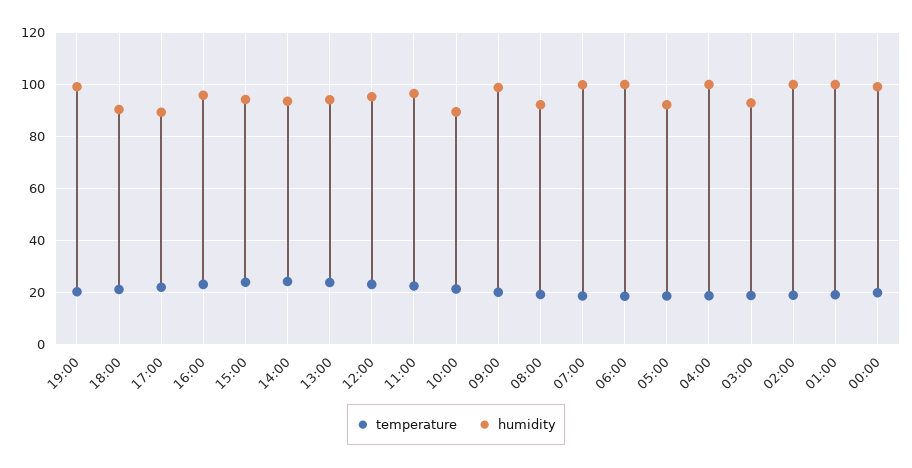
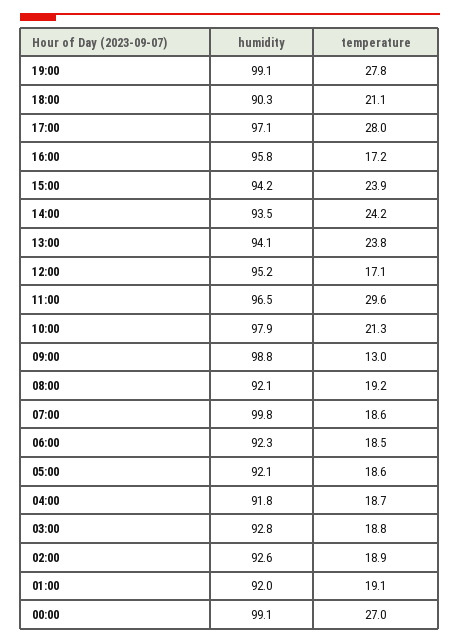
  {
    "temperature": {
-     "19:00": 20,
+     "19:00": 27.8,
      "18:00": 21.1,
-     "17:00": 22.5,
+     "17:00": 28,
-     "16:00": 22.5,
+     "16:00": 17.2,
      "15:00": 23.9,
      "14:00": 24.2,
      "13:00": 23.8,
-     "12:00": 22.5,
+     "12:00": 17.1,
-     "11:00": 22.5,
+     "11:00": 29.6,
      "10:00": 21.3,
-     "09:00": 20,
+     "09:00": 13,
      "08:00": 19.2,
      "07:00": 18.6,
      "06:00": 18.5,
      "05:00": 18.6,
      "04:00": 18.7,
      "03:00": 18.8,
      "02:00": 18.9,
      "01:00": 19.1,
-     "00:00": 20
+     "00:00": 27
    },
    "humidity": {
      "19:00": 99.1,
      "18:00": 90.3,
-     "17:00": 90,
+     "17:00": 97.1,
      "16:00": 95.8,
      "15:00": 94.2,
      "14:00": 93.5,
      "13:00": 94.1,
      "12:00": 95.2,
      "11:00": 96.5,
-     "10:00": 90,
+     "10:00": 97.9,
      "09:00": 98.8,
      "08:00": 92.1,
      "07:00": 99.8,
-     "06:00": 100,
+     "06:00": 92.3,
      "05:00": 92.1,
-     "04:00": 100,
+     "04:00": 91.8,
      "03:00": 92.8,
-     "02:00": 100,
+     "02:00": 92.6,
-     "01:00": 100,
+     "01:00": 92,
      "00:00": 99.1
    }
  }

